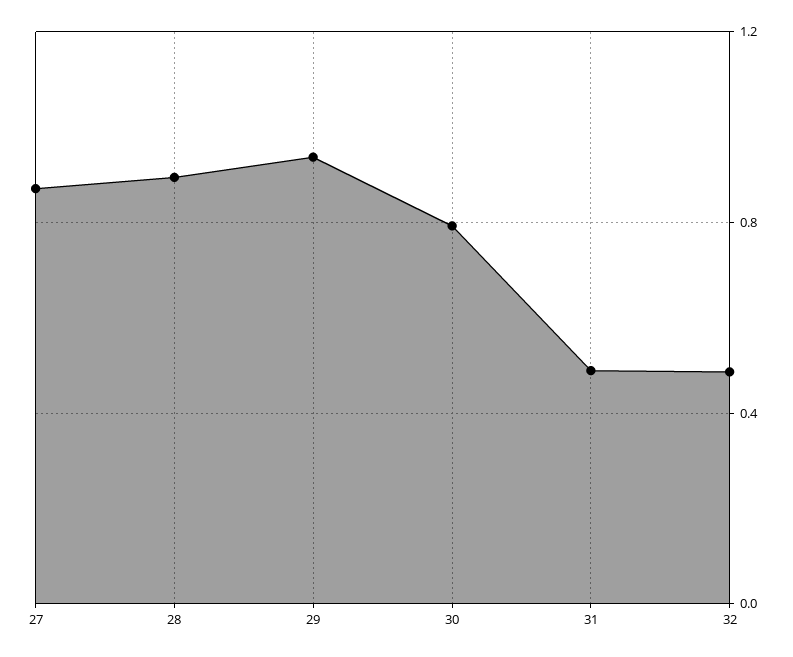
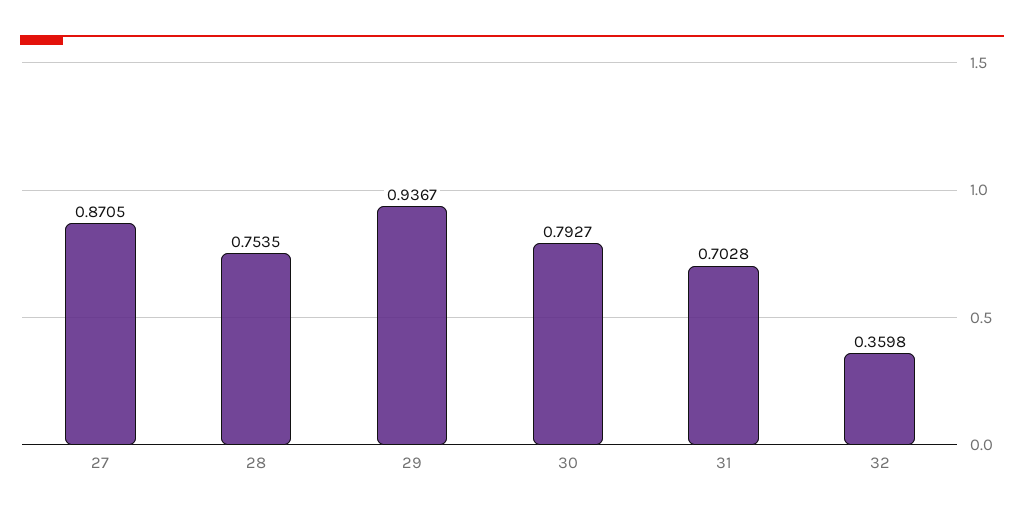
  {
    "27": 0.8705,
-   "28": 0.9,
+   "28": 0.7535,
    "29": 0.9367,
    "30": 0.7927,
-   "31": 0.5,
+   "31": 0.7028,
-   "32": 0.5
+   "32": 0.3598
  }

